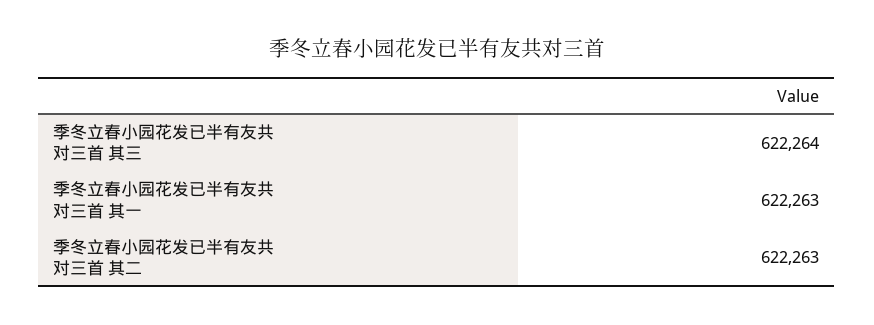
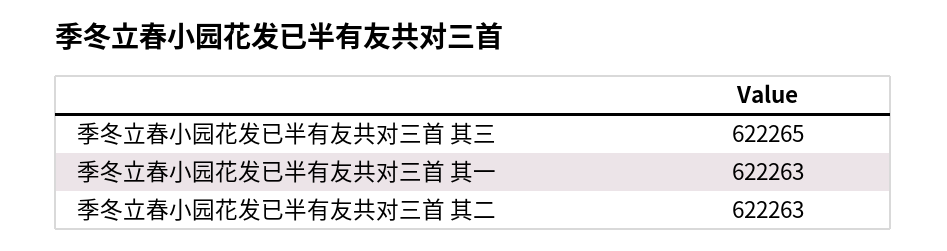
  {
-   "季冬立春小园花发已半有友共对三首 其三": 622264,
+   "季冬立春小园花发已半有友共对三首 其三": 622265,
    "季冬立春小园花发已半有友共对三首 其一": 622263,
    "季冬立春小园花发已半有友共对三首 其二": 622263
  }

